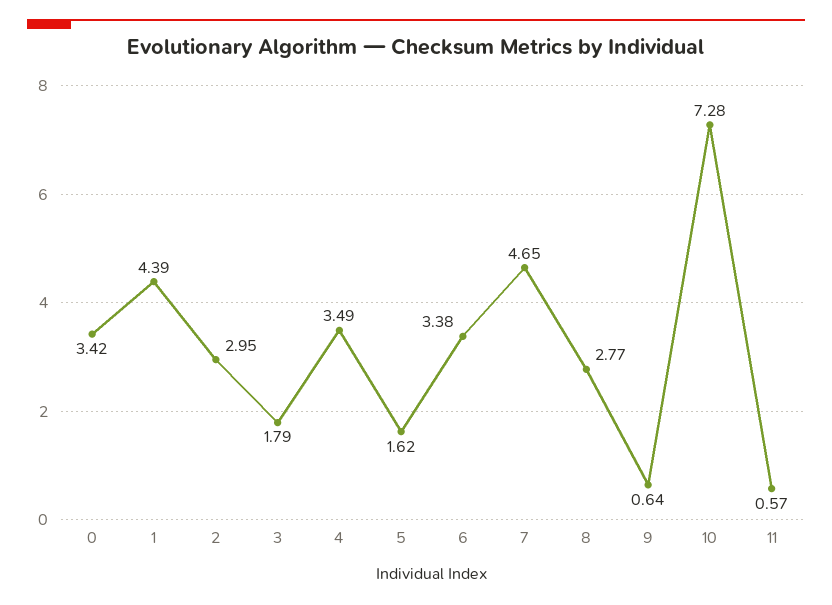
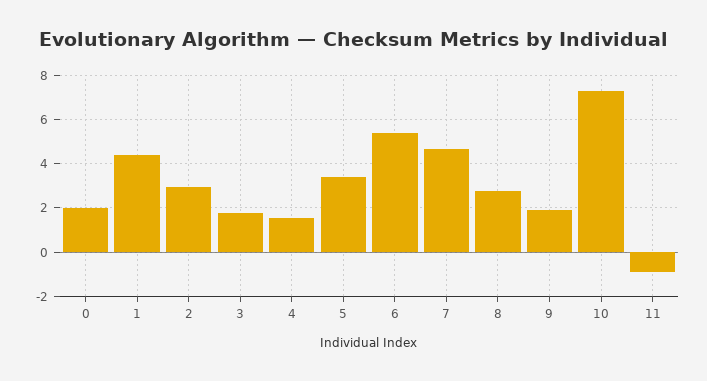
  {
-   "0": 3.42,
+   "0": 2,
    "1": 4.39,
    "2": 2.95,
    "3": 1.79,
-   "4": 3.49,
+   "4": 1.5,
-   "5": 1.62,
+   "5": 3.5,
-   "6": 3.38,
+   "6": 5.5,
    "7": 4.65,
    "8": 2.77,
-   "9": 0.64,
+   "9": 2,
    "10": 7.28,
-   "11": 0.57
+   "11": -1
  }

